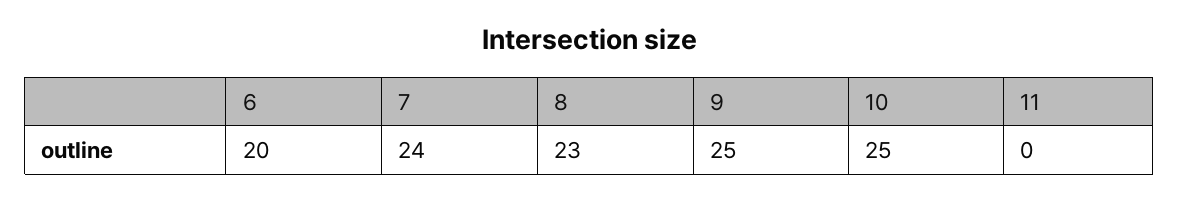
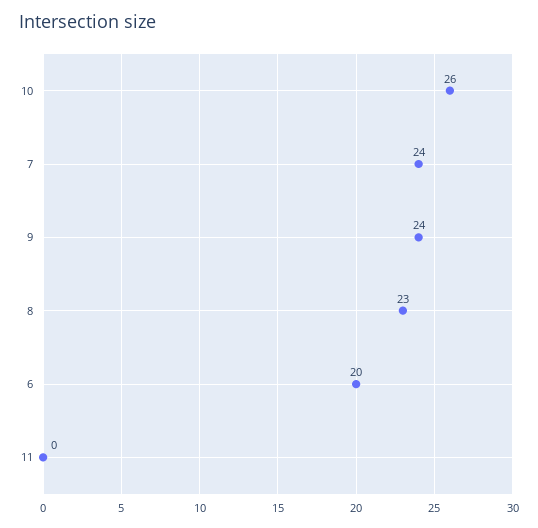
  {
    "6": 20,
    "7": 24,
    "8": 23,
-   "9": 25,
+   "9": 24,
-   "10": 25,
+   "10": 26,
    "11": 0
  }

